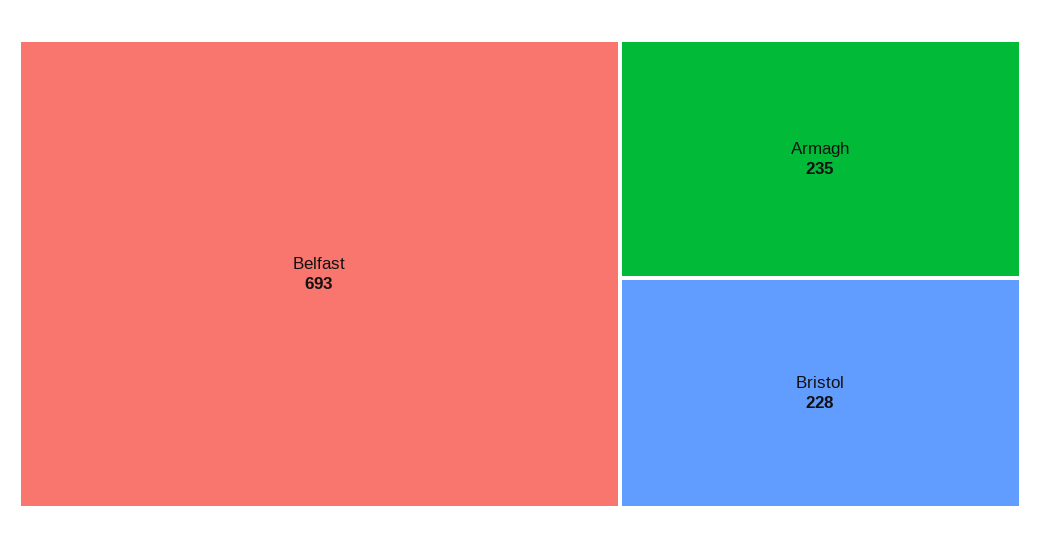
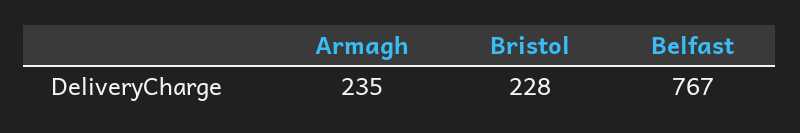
  {
-   "Belfast": 693,
+   "Belfast": 767,
    "Armagh": 235,
    "Bristol": 228
  }

